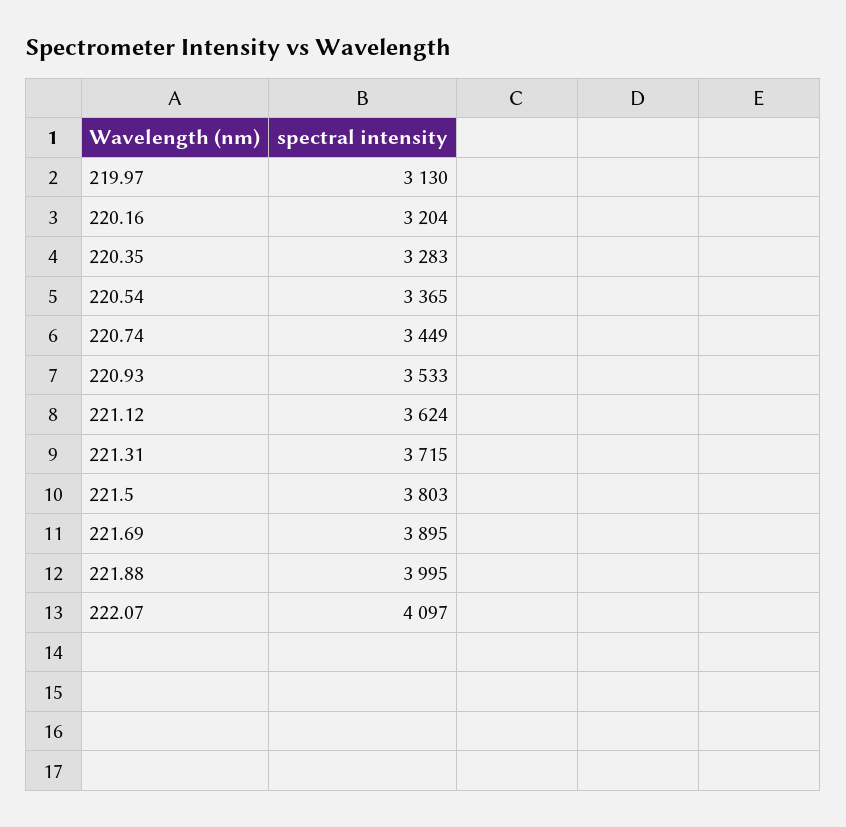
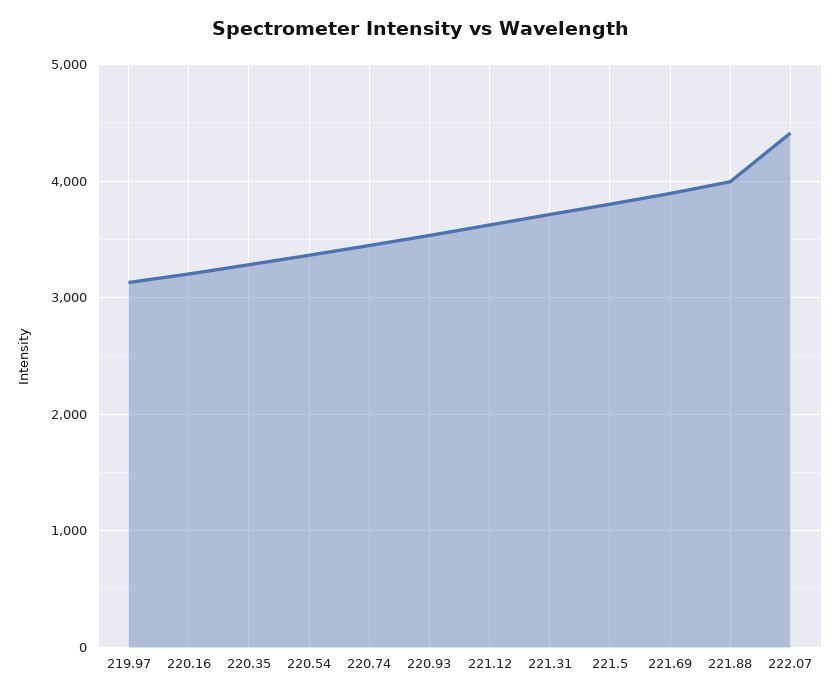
  {
    "219.97": 3130,
    "220.16": 3204,
    "220.35": 3283,
    "220.54": 3365,
    "220.74": 3449,
    "220.93": 3533,
    "221.12": 3624,
    "221.31": 3715,
    "221.5": 3803,
    "221.69": 3895,
    "221.88": 3995,
-   "222.07": 4097
+   "222.07": 4400
  }

